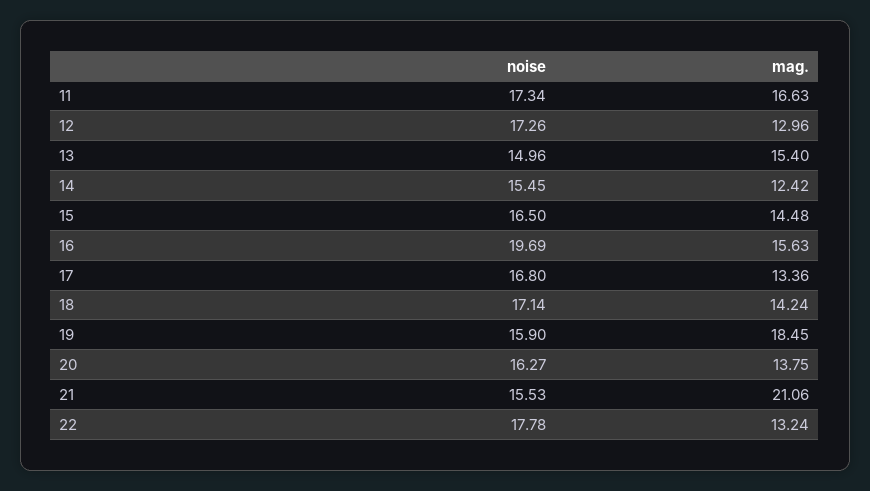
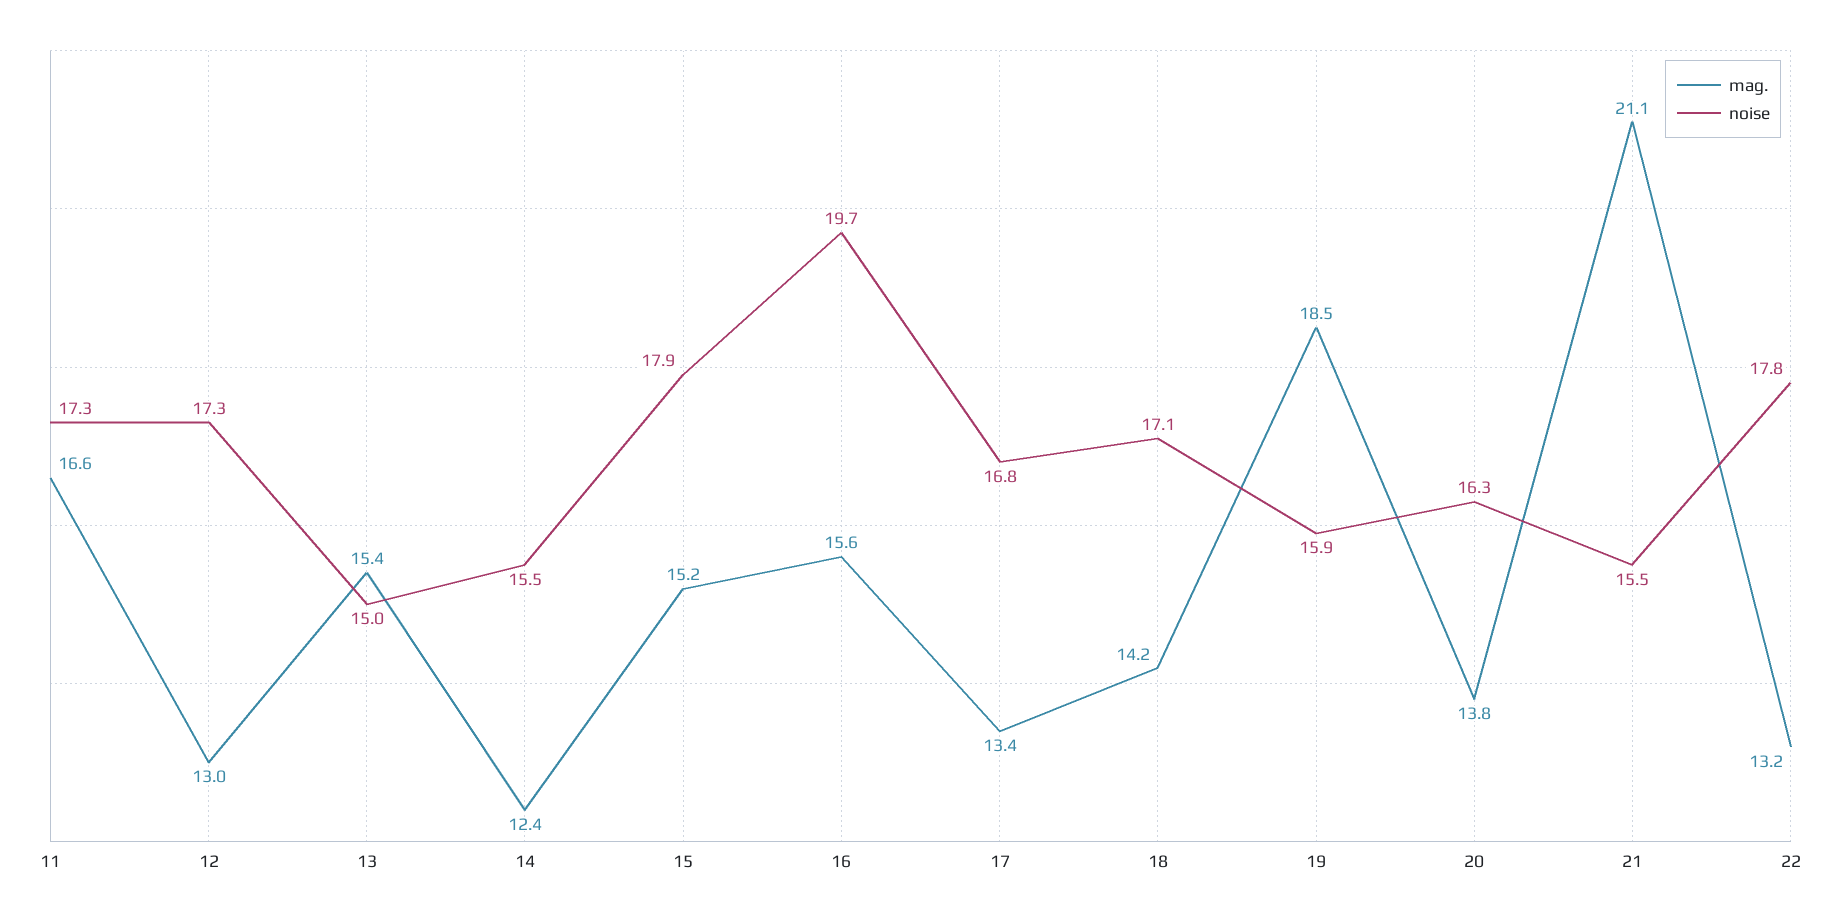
  {
    "noise": {
      "11": 17.34,
      "12": 17.26,
      "13": 14.96,
      "14": 15.45,
-     "15": 16.5,
+     "15": 17.9,
      "16": 19.69,
      "17": 16.8,
      "18": 17.14,
      "19": 15.9,
      "20": 16.27,
      "21": 15.53,
      "22": 17.78
    },
    "mag.": {
      "11": 16.63,
      "12": 12.96,
      "13": 15.4,
      "14": 12.42,
-     "15": 14.48,
+     "15": 15.2,
      "16": 15.63,
      "17": 13.36,
      "18": 14.24,
      "19": 18.45,
      "20": 13.75,
      "21": 21.06,
      "22": 13.24
    }
  }

